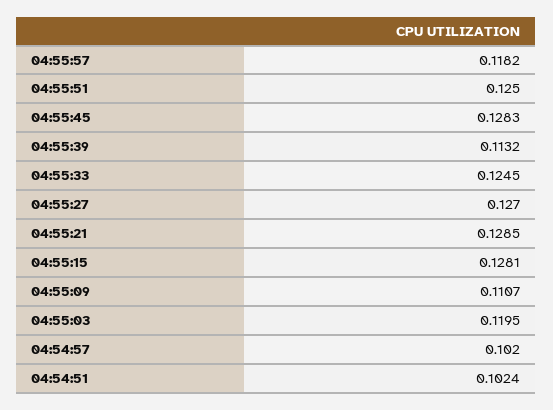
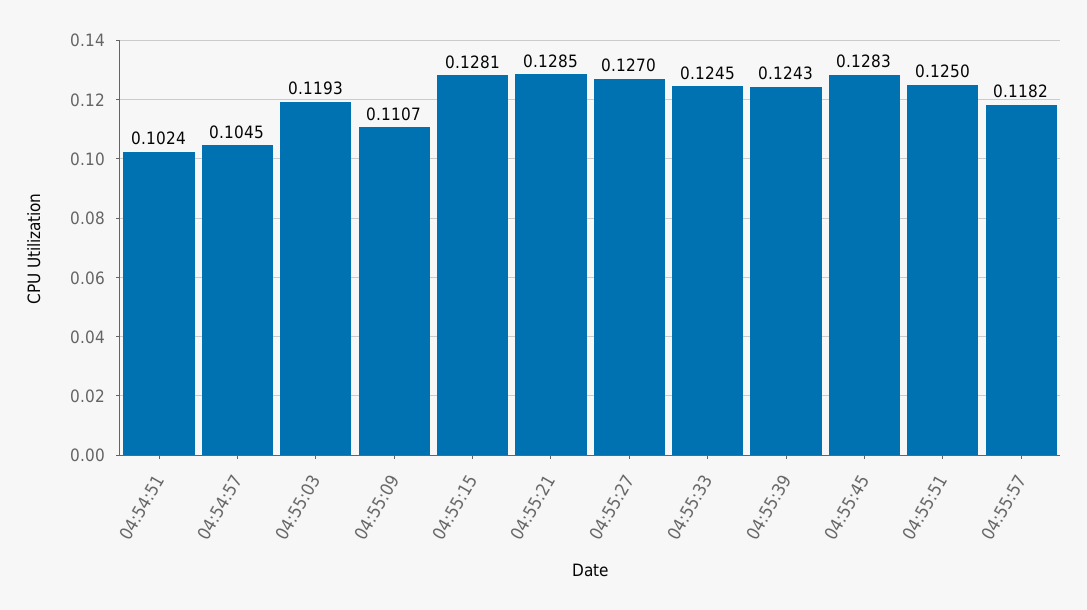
  {
    "04:55:57": 0.1182,
    "04:55:51": 0.125,
    "04:55:45": 0.1283,
-   "04:55:39": 0.1132,
+   "04:55:39": 0.1243,
    "04:55:33": 0.1245,
    "04:55:27": 0.127,
    "04:55:21": 0.1285,
    "04:55:15": 0.1281,
    "04:55:09": 0.1107,
-   "04:55:03": 0.1195,
+   "04:55:03": 0.1193,
-   "04:54:57": 0.102,
+   "04:54:57": 0.1045,
    "04:54:51": 0.1024
  }

